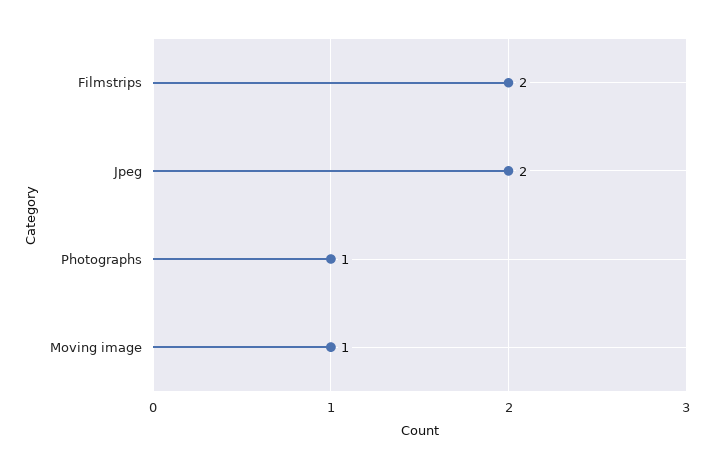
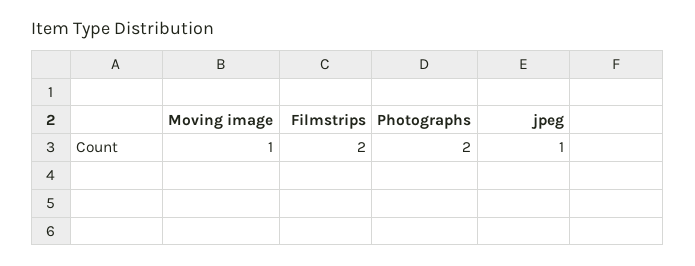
  {
    "Filmstrips": 2,
-   "Jpeg": 2,
+   "Jpeg": 1,
-   "Photographs": 1,
+   "Photographs": 2,
    "Moving image": 1
  }

